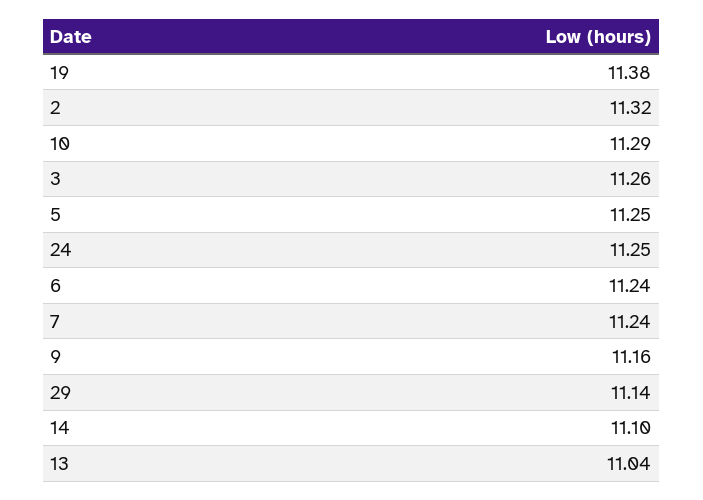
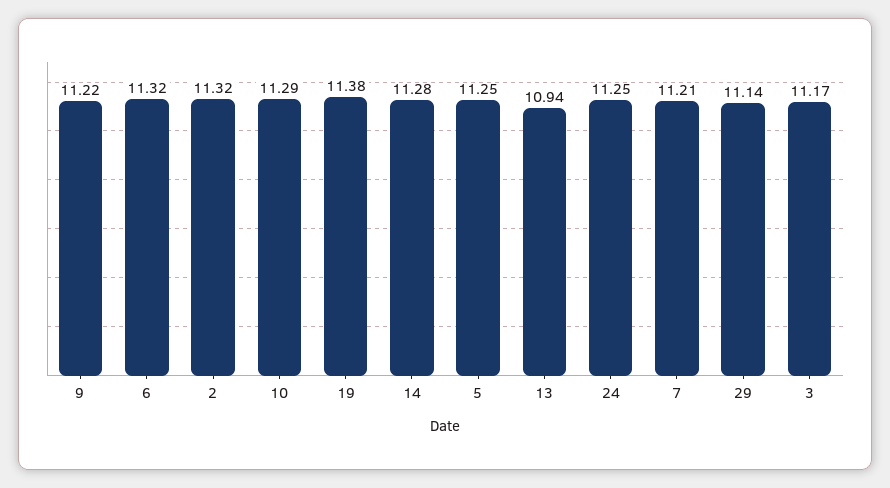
  {
    "19": 11.38,
    "2": 11.32,
    "10": 11.29,
-   "3": 11.26,
+   "3": 11.17,
    "5": 11.25,
    "24": 11.25,
-   "6": 11.24,
+   "6": 11.32,
-   "7": 11.24,
+   "7": 11.21,
-   "9": 11.16,
+   "9": 11.22,
    "29": 11.14,
-   "14": 11.1,
+   "14": 11.28,
-   "13": 11.04
+   "13": 10.94
  }

